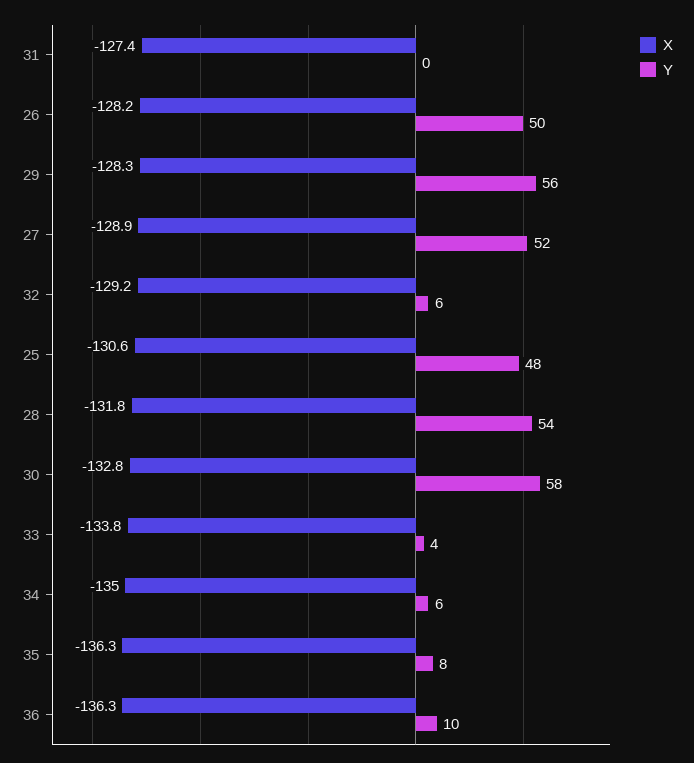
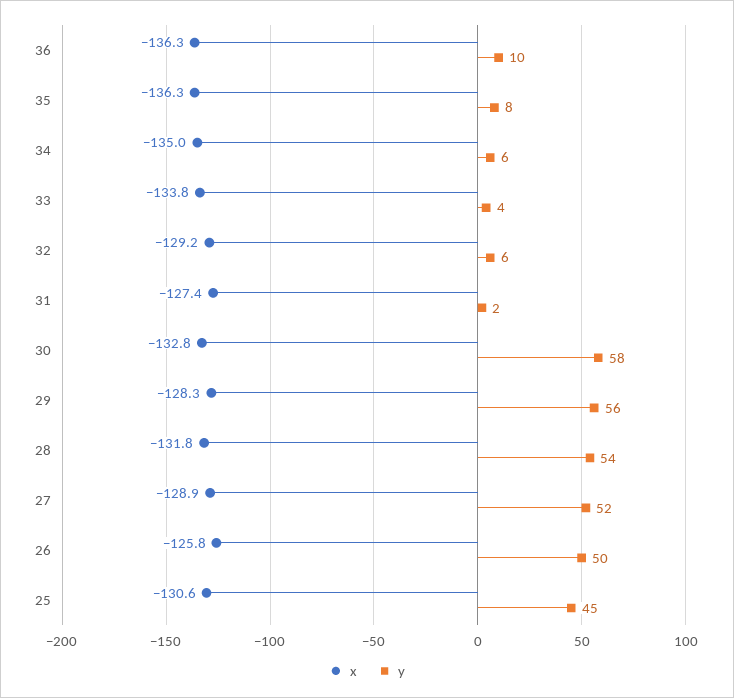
  {
    "X": {
      "31": -127.4,
-     "26": -128.2,
+     "26": -125.8,
      "29": -128.3,
      "27": -128.9,
      "32": -129.2,
      "25": -130.6,
      "28": -131.8,
      "30": -132.8,
      "33": -133.8,
      "34": -135,
      "35": -136.3,
      "36": -136.3
    },
    "Y": {
-     "31": 0,
+     "31": 2,
      "26": 50,
      "29": 56,
      "27": 52,
      "32": 6,
-     "25": 48,
+     "25": 45,
      "28": 54,
      "30": 58,
      "33": 4,
      "34": 6,
      "35": 8,
      "36": 10
    }
  }

